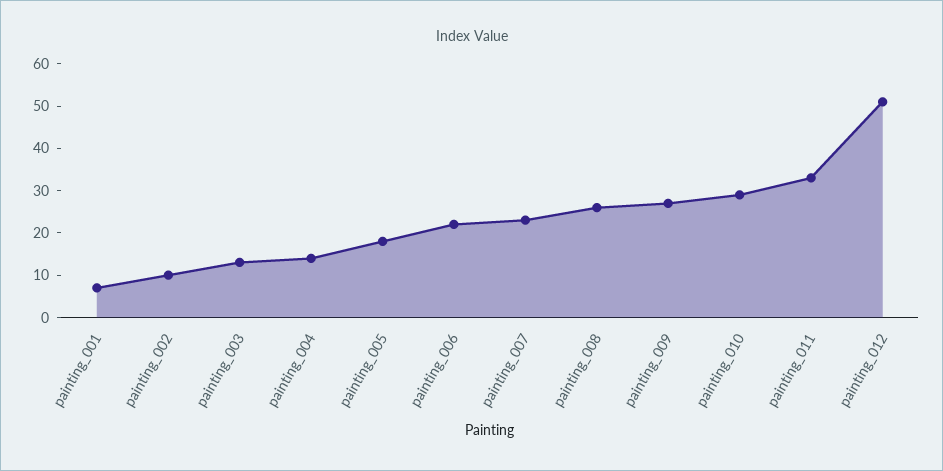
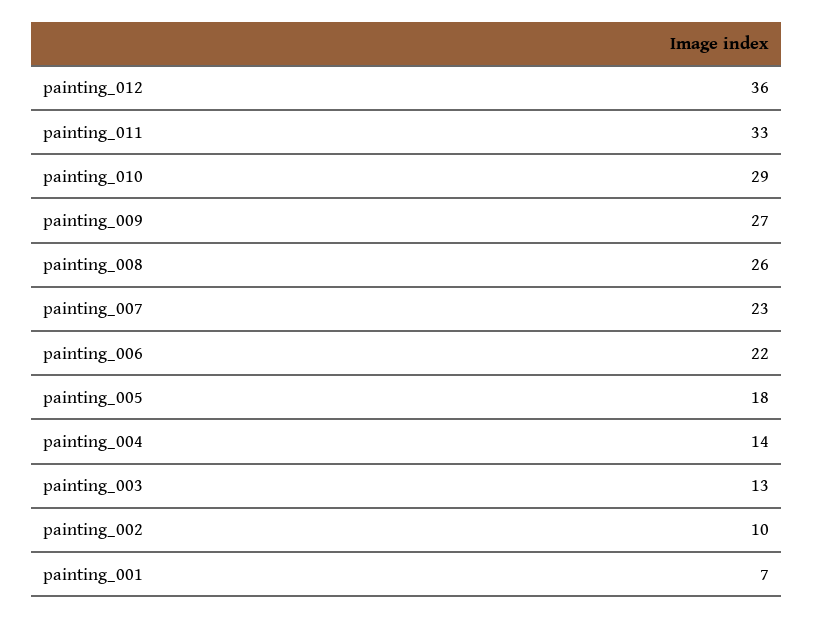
  {
    "painting_001": 7,
    "painting_002": 10,
    "painting_003": 13,
    "painting_004": 14,
    "painting_005": 18,
    "painting_006": 22,
    "painting_007": 23,
    "painting_008": 26,
    "painting_009": 27,
    "painting_010": 29,
    "painting_011": 33,
-   "painting_012": 50
+   "painting_012": 36
  }

